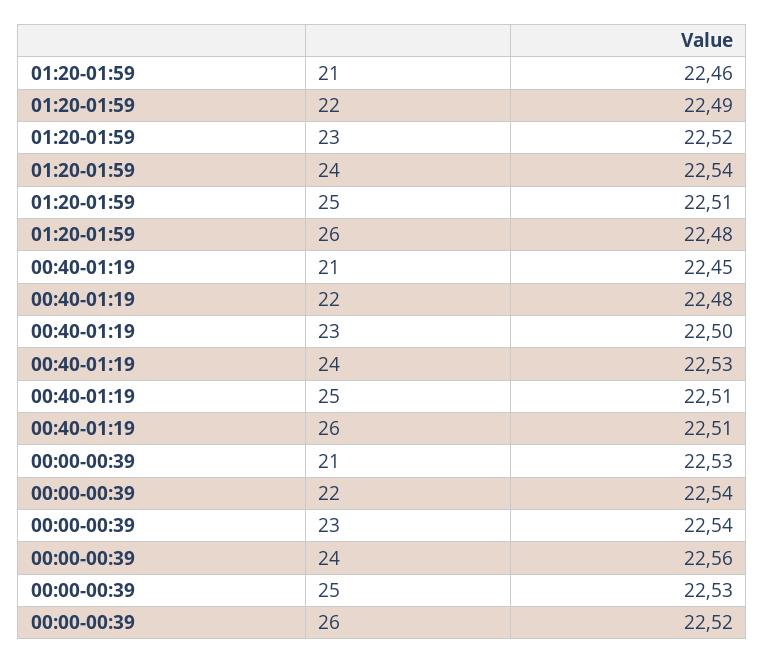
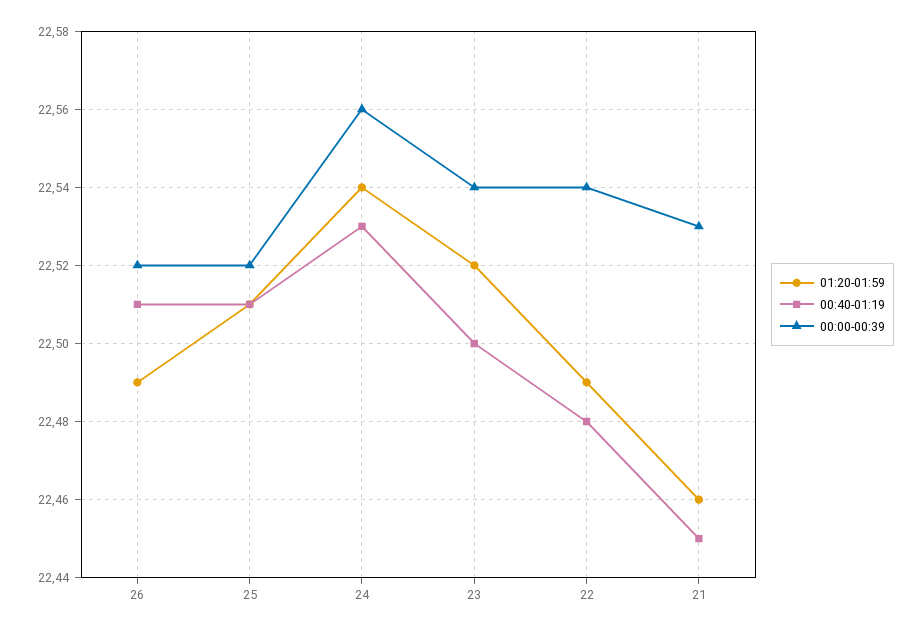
  {
    "01:20-01:59": {
      "21": 22.46,
      "22": 22.49,
      "23": 22.52,
      "24": 22.54,
      "25": 22.51,
-     "26": 22.48
+     "26": 22.49
    },
    "00:40-01:19": {
      "21": 22.45,
      "22": 22.48,
      "23": 22.5,
      "24": 22.53,
      "25": 22.51,
      "26": 22.51
    },
    "00:00-00:39": {
      "21": 22.53,
      "22": 22.54,
      "23": 22.54,
      "24": 22.56,
-     "25": 22.53,
+     "25": 22.52,
      "26": 22.52
    }
  }

